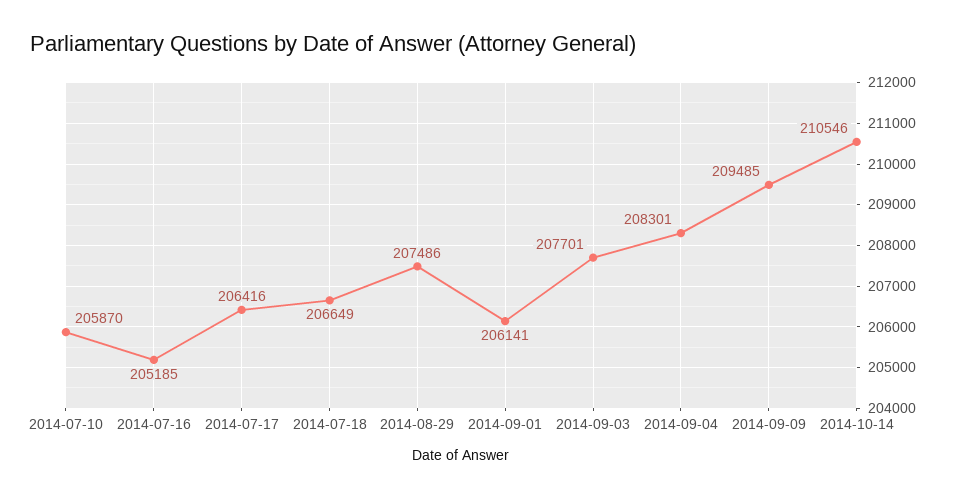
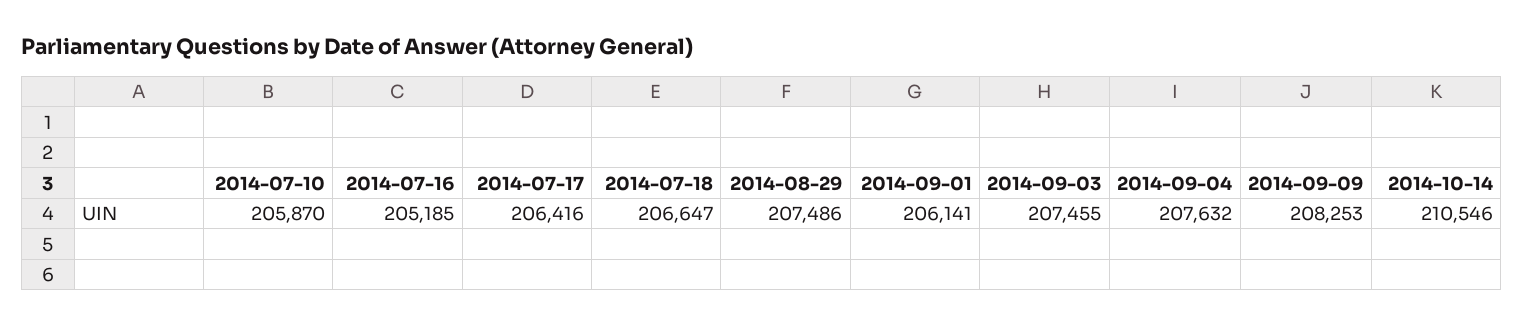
  {
    "2014-07-10": 205870,
    "2014-07-16": 205185,
    "2014-07-17": 206416,
-   "2014-07-18": 206649,
+   "2014-07-18": 206647,
    "2014-08-29": 207486,
    "2014-09-01": 206141,
-   "2014-09-03": 207701,
+   "2014-09-03": 207455,
-   "2014-09-04": 208301,
+   "2014-09-04": 207632,
-   "2014-09-09": 209485,
+   "2014-09-09": 208253,
    "2014-10-14": 210546
  }

